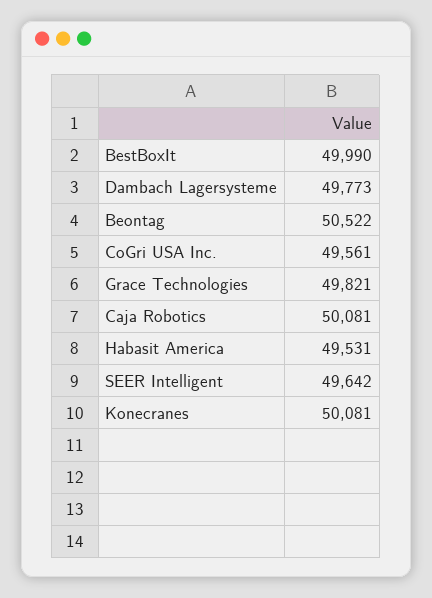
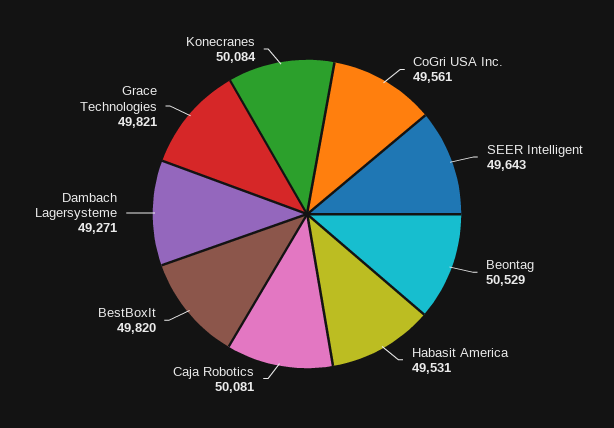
  {
-   "BestBoxIt": 49990,
+   "BestBoxIt": 49820,
-   "Dambach Lagersysteme": 49773,
+   "Dambach Lagersysteme": 49271,
-   "Beontag": 50522,
+   "Beontag": 50529,
    "CoGri USA Inc.": 49561,
    "Grace Technologies": 49821,
    "Caja Robotics": 50081,
    "Habasit America": 49531,
-   "SEER Intelligent": 49642,
+   "SEER Intelligent": 49643,
-   "Konecranes": 50081
+   "Konecranes": 50084
  }

